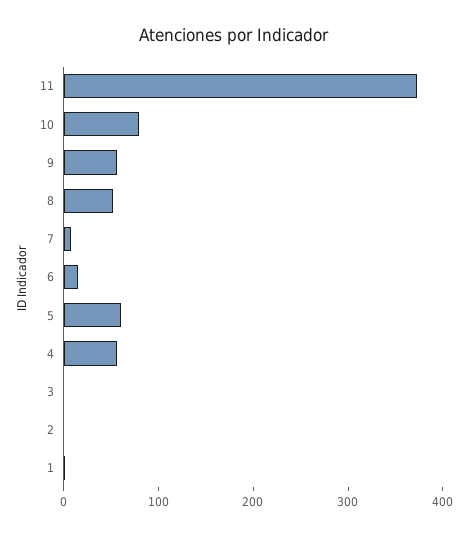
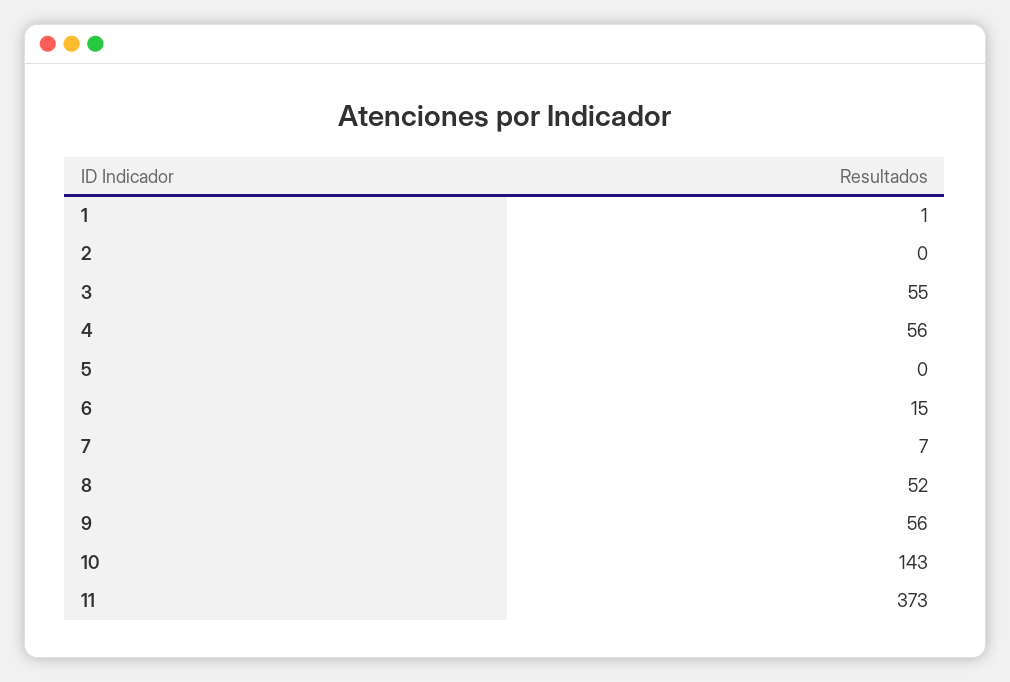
  {
    "11": 373,
-   "10": 80,
+   "10": 143,
    "9": 56,
    "8": 52,
    "7": 7,
    "6": 15,
-   "5": 60,
+   "5": 0,
    "4": 56,
-   "3": 0,
+   "3": 55,
    "2": 0,
    "1": 1
  }

